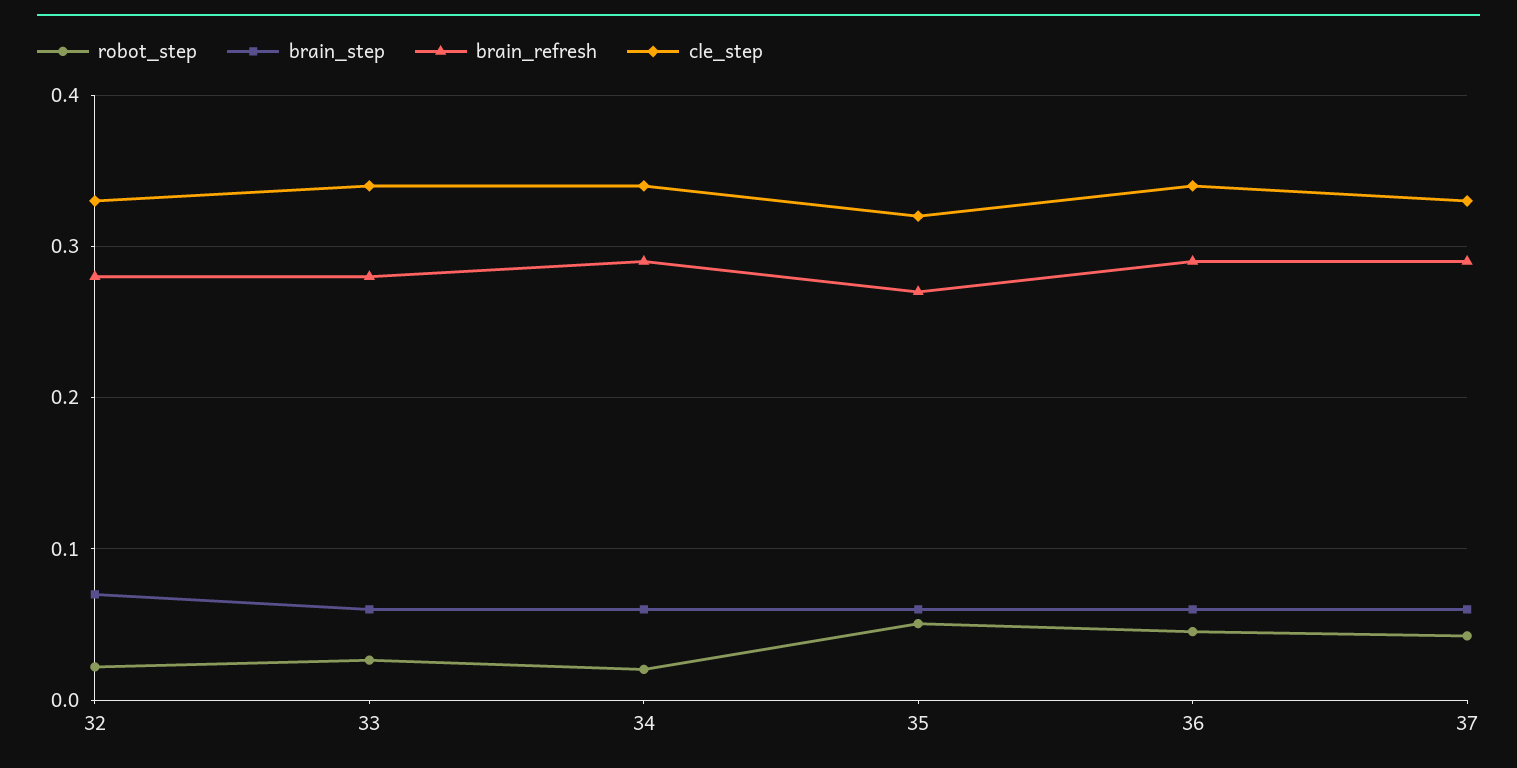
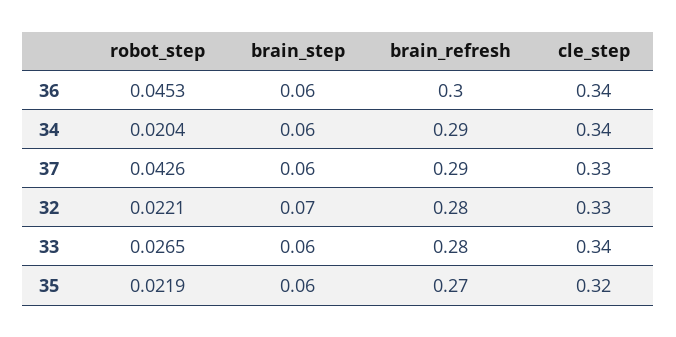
  {
    "robot_step": {
      "32": 0.0221,
      "33": 0.0265,
      "34": 0.0204,
-     "35": 0.05,
+     "35": 0.0219,
      "36": 0.0453,
      "37": 0.0426
    },
    "brain_step": {
      "32": 0.07,
      "33": 0.06,
      "34": 0.06,
      "35": 0.06,
      "36": 0.06,
      "37": 0.06
    },
    "brain_refresh": {
      "32": 0.28,
      "33": 0.28,
      "34": 0.29,
      "35": 0.27,
-     "36": 0.29,
+     "36": 0.3,
      "37": 0.29
    },
    "cle_step": {
      "32": 0.33,
      "33": 0.34,
      "34": 0.34,
      "35": 0.32,
      "36": 0.34,
      "37": 0.33
    }
  }

